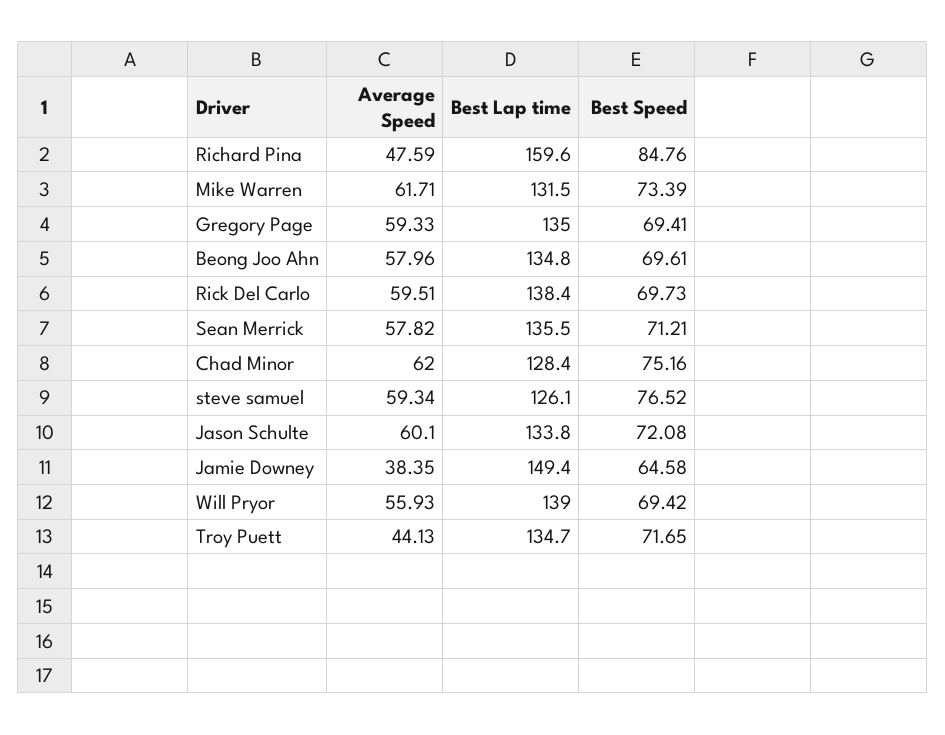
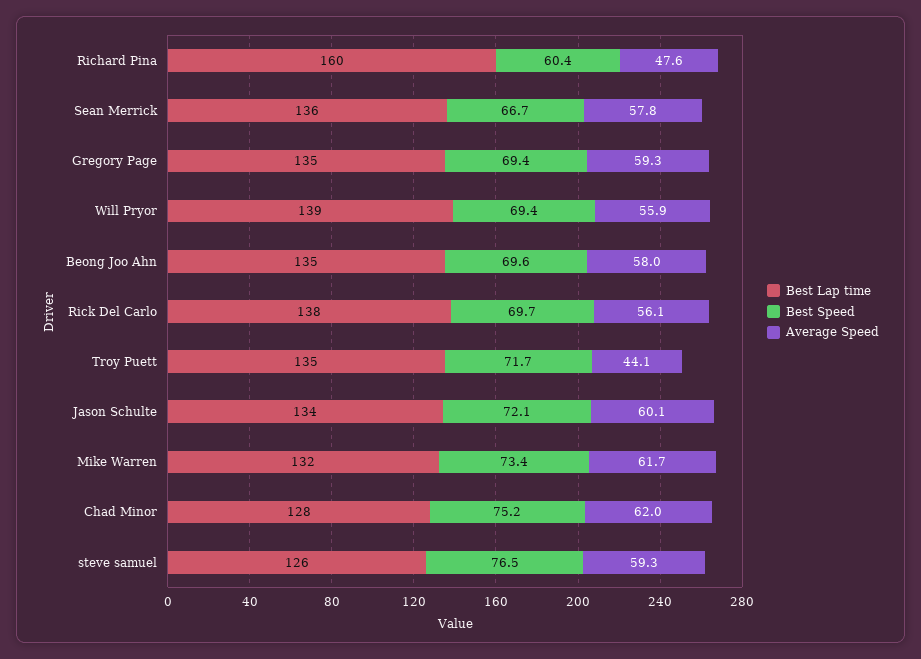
  {
    "Average Speed": {
      "Richard Pina": 47.59,
      "Mike Warren": 61.71,
      "Gregory Page": 59.33,
      "Beong Joo Ahn": 57.96,
-     "Rick Del Carlo": 59.51,
+     "Rick Del Carlo": 56.1,
      "Sean Merrick": 57.82,
      "Chad Minor": 62,
      "steve samuel": 59.34,
      "Jason Schulte": 60.1,
-     "Jamie Downey": 38.35,
      "Will Pryor": 55.93,
      "Troy Puett": 44.13
    },
    "Best Lap time": {
      "Richard Pina": 159.6,
      "Mike Warren": 131.5,
      "Gregory Page": 135,
      "Beong Joo Ahn": 134.8,
      "Rick Del Carlo": 138.4,
      "Sean Merrick": 135.5,
      "Chad Minor": 128.4,
      "steve samuel": 126.1,
      "Jason Schulte": 133.8,
-     "Jamie Downey": 149.4,
      "Will Pryor": 139,
      "Troy Puett": 134.7
    },
    "Best Speed": {
-     "Richard Pina": 84.76,
+     "Richard Pina": 60.4,
      "Mike Warren": 73.39,
      "Gregory Page": 69.41,
      "Beong Joo Ahn": 69.61,
      "Rick Del Carlo": 69.73,
-     "Sean Merrick": 71.21,
+     "Sean Merrick": 66.7,
      "Chad Minor": 75.16,
      "steve samuel": 76.52,
      "Jason Schulte": 72.08,
-     "Jamie Downey": 64.58,
      "Will Pryor": 69.42,
      "Troy Puett": 71.65
    }
  }

